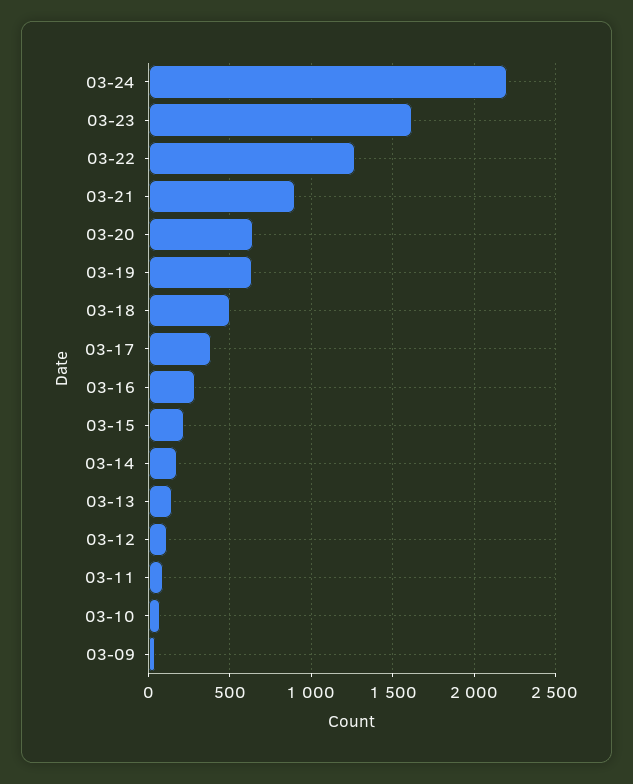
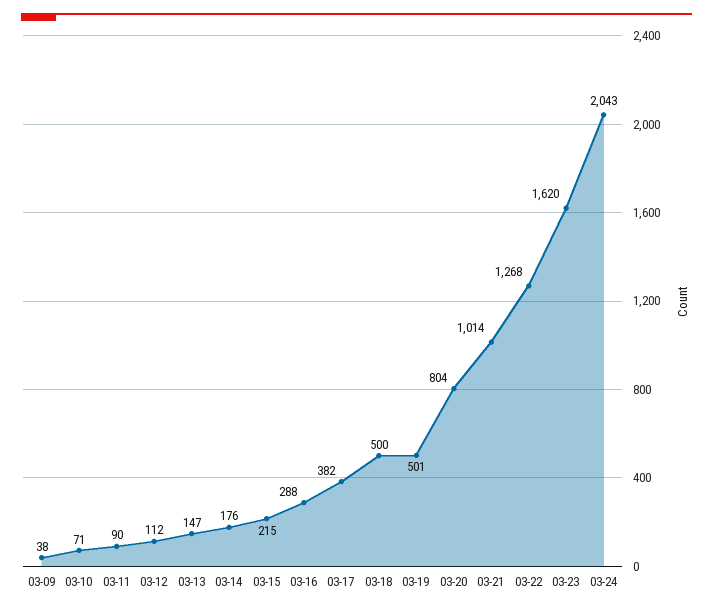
  {
-   "03-24": 2200,
+   "03-24": 2043,
    "03-23": 1620,
    "03-22": 1268,
-   "03-21": 900,
+   "03-21": 1014,
-   "03-20": 650,
+   "03-20": 804,
-   "03-19": 650,
+   "03-19": 501,
    "03-18": 500,
    "03-17": 382,
    "03-16": 288,
    "03-15": 215,
    "03-14": 176,
    "03-13": 147,
    "03-12": 112,
    "03-11": 90,
    "03-10": 71,
    "03-09": 38
  }

